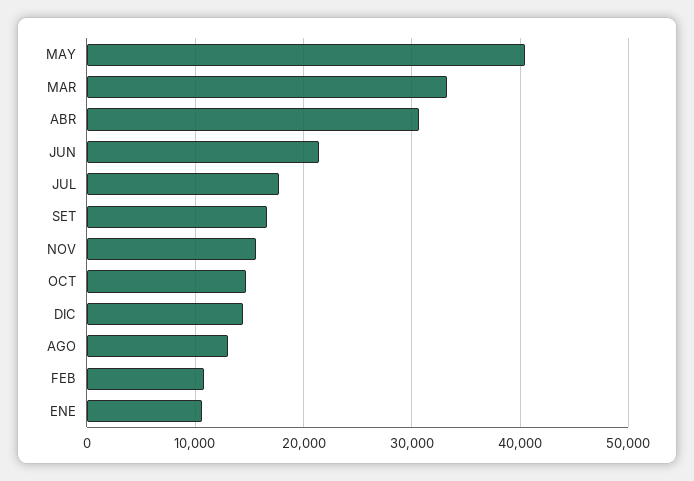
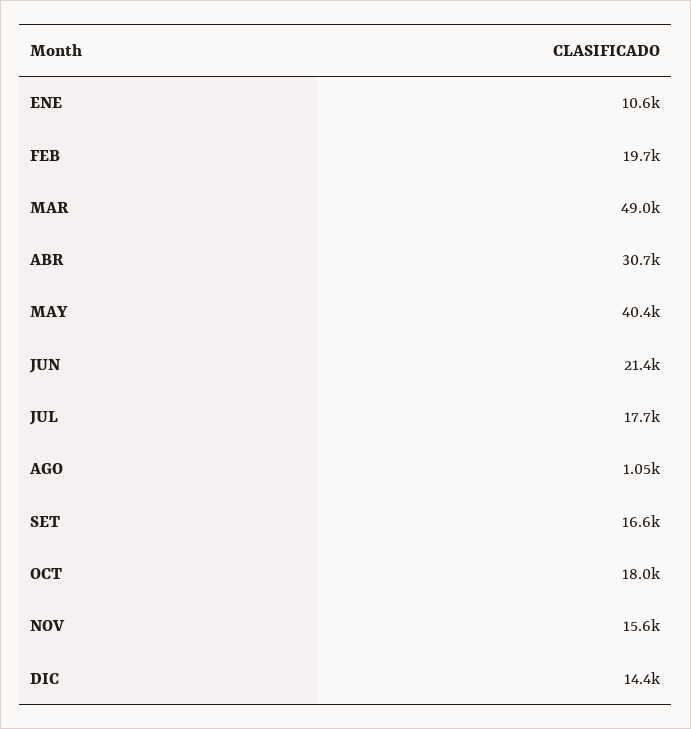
  {
    "MAY": 40400,
-   "MAR": 33000,
+   "MAR": 49000,
    "ABR": 30700,
    "JUN": 21400,
    "JUL": 17700,
    "SET": 16600,
    "NOV": 15600,
-   "OCT": 15000,
+   "OCT": 18000,
    "DIC": 14400,
-   "AGO": 13000,
+   "AGO": 1050,
-   "FEB": 11000,
+   "FEB": 19700,
    "ENE": 10600
  }

